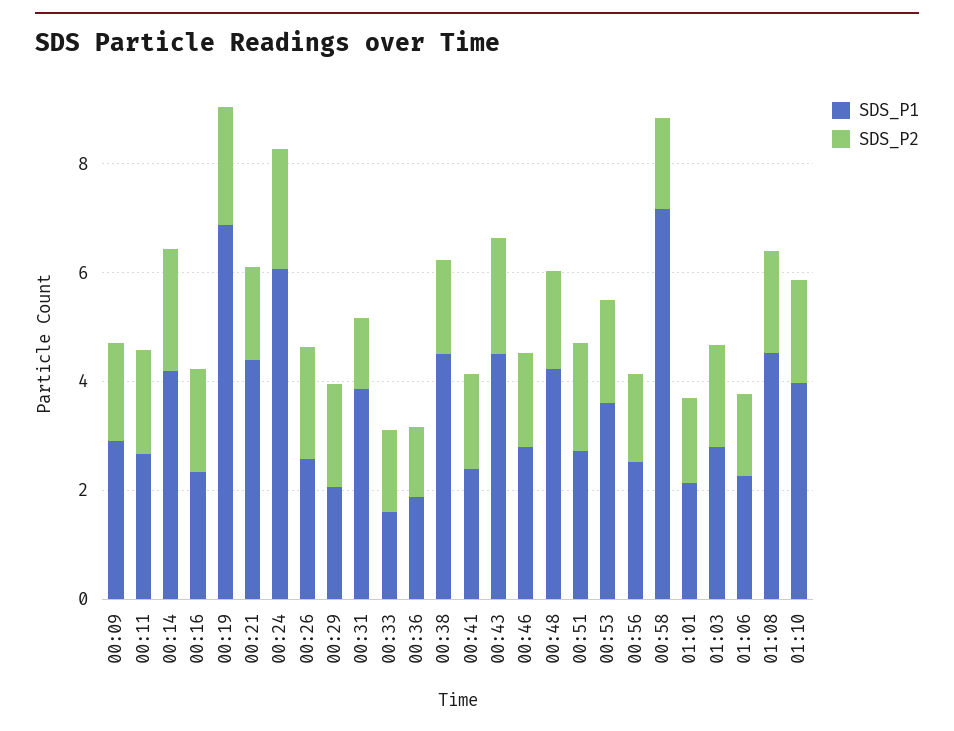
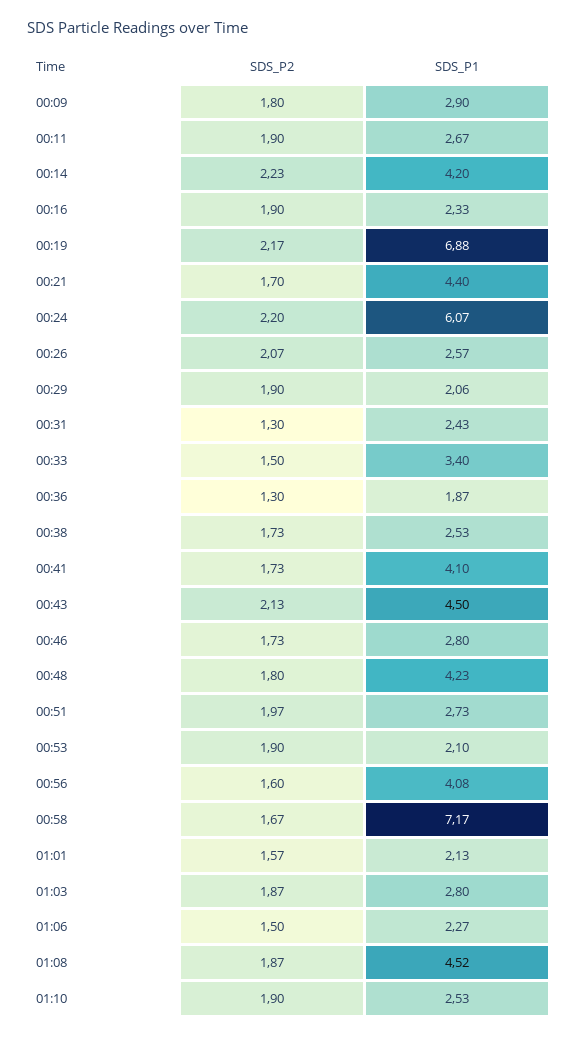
  {
    "SDS_P1": {
      "00:09": 2.9,
      "00:11": 2.67,
      "00:14": 4.2,
      "00:16": 2.33,
      "00:19": 6.88,
      "00:21": 4.4,
      "00:24": 6.07,
      "00:26": 2.57,
      "00:29": 2.06,
-     "00:31": 4,
+     "00:31": 2.43,
-     "00:33": 1.5,
+     "00:33": 3.4,
      "00:36": 1.87,
-     "00:38": 4.5,
+     "00:38": 2.53,
-     "00:41": 2.5,
+     "00:41": 4.1,
      "00:43": 4.5,
      "00:46": 2.8,
      "00:48": 4.23,
      "00:51": 2.73,
-     "00:53": 3.5,
+     "00:53": 2.1,
-     "00:56": 2.5,
+     "00:56": 4.08,
      "00:58": 7.17,
      "01:01": 2.13,
      "01:03": 2.8,
      "01:06": 2.27,
      "01:08": 4.52,
-     "01:10": 4
+     "01:10": 2.53
    },
    "SDS_P2": {
      "00:09": 1.8,
      "00:11": 1.9,
      "00:14": 2.23,
      "00:16": 1.9,
      "00:19": 2.17,
      "00:21": 1.7,
      "00:24": 2.2,
      "00:26": 2.07,
      "00:29": 1.9,
      "00:31": 1.3,
      "00:33": 1.5,
      "00:36": 1.3,
      "00:38": 1.73,
      "00:41": 1.73,
      "00:43": 2.13,
      "00:46": 1.73,
      "00:48": 1.8,
      "00:51": 1.97,
      "00:53": 1.9,
      "00:56": 1.6,
      "00:58": 1.67,
      "01:01": 1.57,
      "01:03": 1.87,
      "01:06": 1.5,
      "01:08": 1.87,
      "01:10": 1.9
    }
  }

